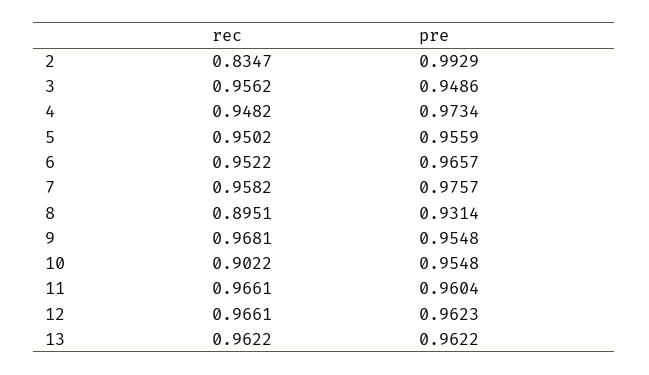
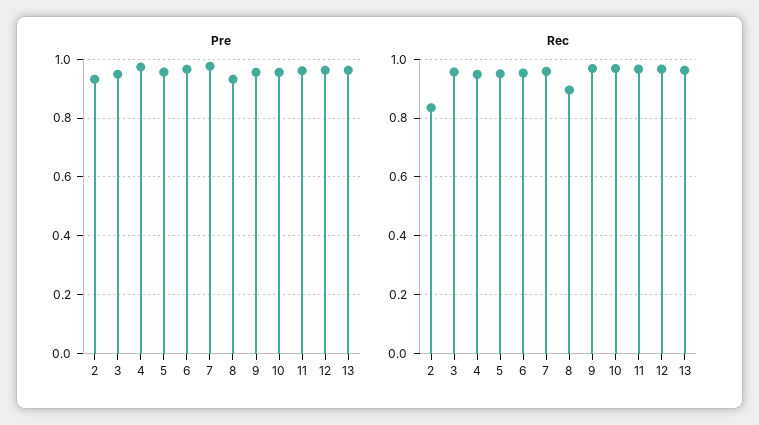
  {
    "rec": {
      "2": 0.8347,
      "3": 0.9562,
      "4": 0.9482,
      "5": 0.9502,
      "6": 0.9522,
      "7": 0.9582,
      "8": 0.8951,
      "9": 0.9681,
-     "10": 0.9022,
+     "10": 0.975,
      "11": 0.9661,
      "12": 0.9661,
      "13": 0.9622
    },
    "pre": {
-     "2": 0.9929,
+     "2": 0.925,
      "3": 0.9486,
      "4": 0.9734,
      "5": 0.9559,
      "6": 0.9657,
      "7": 0.9757,
      "8": 0.9314,
      "9": 0.9548,
      "10": 0.9548,
      "11": 0.9604,
      "12": 0.9623,
      "13": 0.9622
    }
  }

